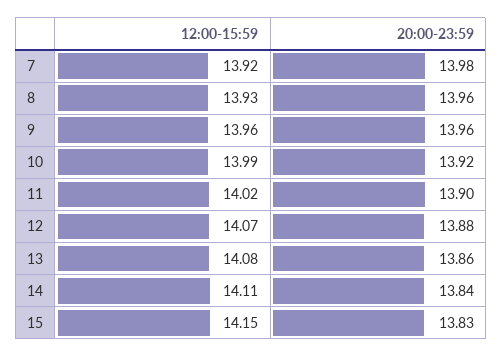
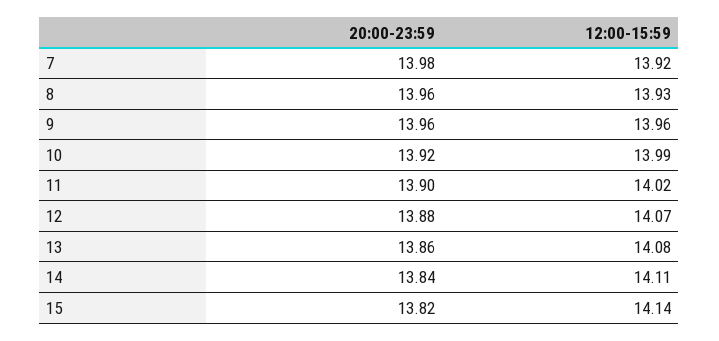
  {
    "12:00-15:59": {
      "7": 13.92,
      "8": 13.93,
      "9": 13.96,
      "10": 13.99,
      "11": 14.02,
      "12": 14.07,
      "13": 14.08,
      "14": 14.11,
-     "15": 14.15
+     "15": 14.14
    },
    "20:00-23:59": {
      "7": 13.98,
      "8": 13.96,
      "9": 13.96,
      "10": 13.92,
      "11": 13.9,
      "12": 13.88,
      "13": 13.86,
      "14": 13.84,
-     "15": 13.83
+     "15": 13.82
    }
  }

